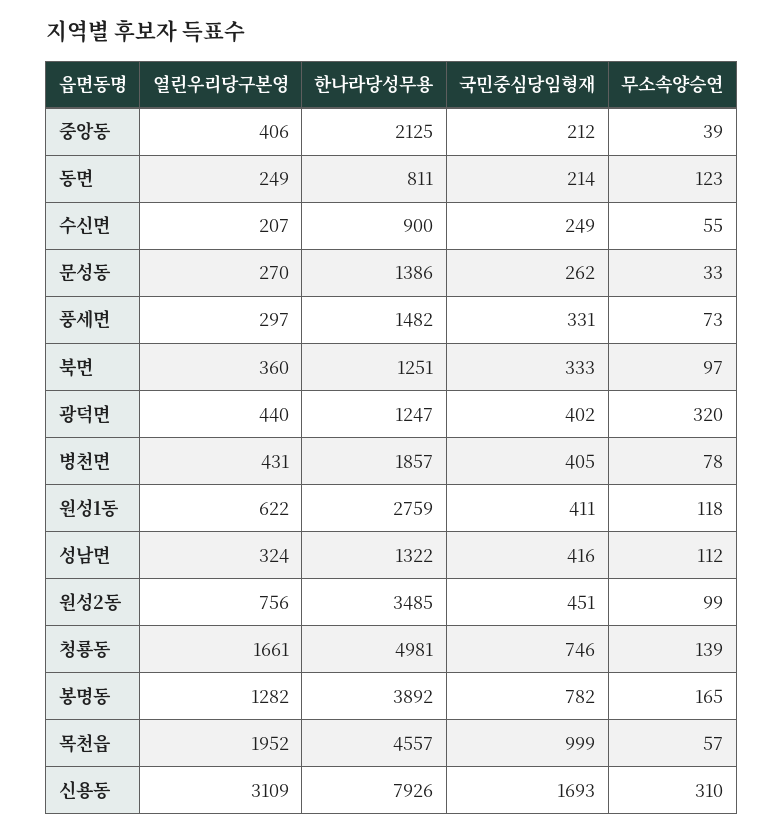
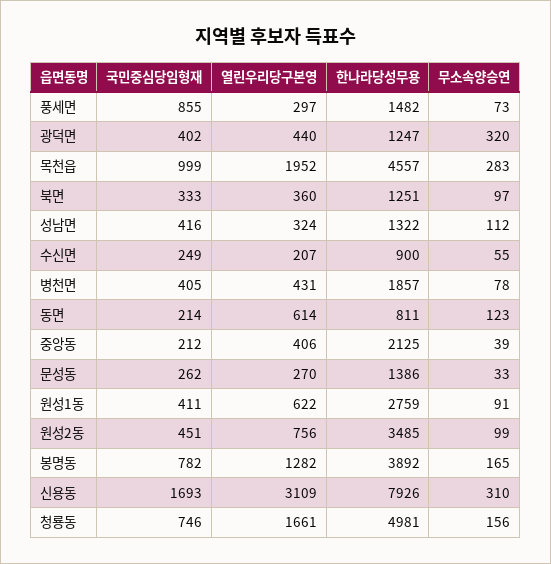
  {
    "열린우리당구본영": {
      "중앙동": 406,
-     "동면": 249,
+     "동면": 614,
      "수신면": 207,
      "문성동": 270,
      "풍세면": 297,
      "북면": 360,
      "광덕면": 440,
      "병천면": 431,
      "원성1동": 622,
      "성남면": 324,
      "원성2동": 756,
      "청룡동": 1661,
      "봉명동": 1282,
      "목천읍": 1952,
      "신용동": 3109
    },
    "한나라당성무용": {
      "중앙동": 2125,
      "동면": 811,
      "수신면": 900,
      "문성동": 1386,
      "풍세면": 1482,
      "북면": 1251,
      "광덕면": 1247,
      "병천면": 1857,
      "원성1동": 2759,
      "성남면": 1322,
      "원성2동": 3485,
      "청룡동": 4981,
      "봉명동": 3892,
      "목천읍": 4557,
      "신용동": 7926
    },
    "국민중심당임형재": {
      "중앙동": 212,
      "동면": 214,
      "수신면": 249,
      "문성동": 262,
-     "풍세면": 331,
+     "풍세면": 855,
      "북면": 333,
      "광덕면": 402,
      "병천면": 405,
      "원성1동": 411,
      "성남면": 416,
      "원성2동": 451,
      "청룡동": 746,
      "봉명동": 782,
      "목천읍": 999,
      "신용동": 1693
    },
    "무소속양승연": {
      "중앙동": 39,
      "동면": 123,
      "수신면": 55,
      "문성동": 33,
      "풍세면": 73,
      "북면": 97,
      "광덕면": 320,
      "병천면": 78,
-     "원성1동": 118,
+     "원성1동": 91,
      "성남면": 112,
      "원성2동": 99,
-     "청룡동": 139,
+     "청룡동": 156,
      "봉명동": 165,
-     "목천읍": 57,
+     "목천읍": 283,
      "신용동": 310
    }
  }

